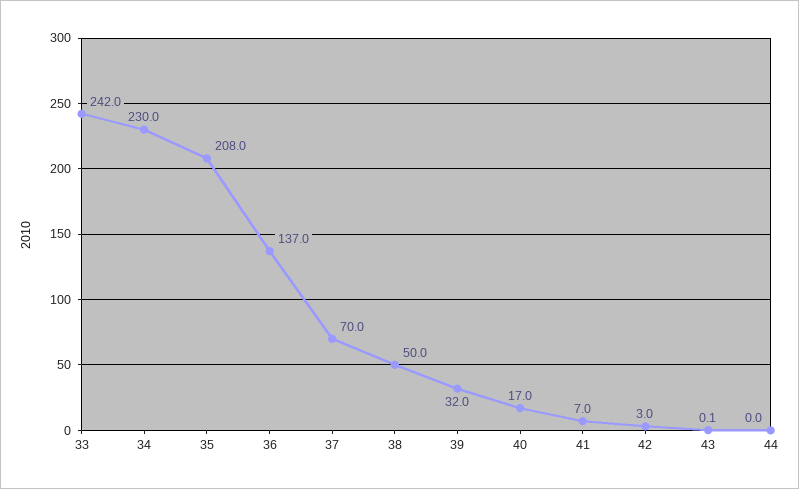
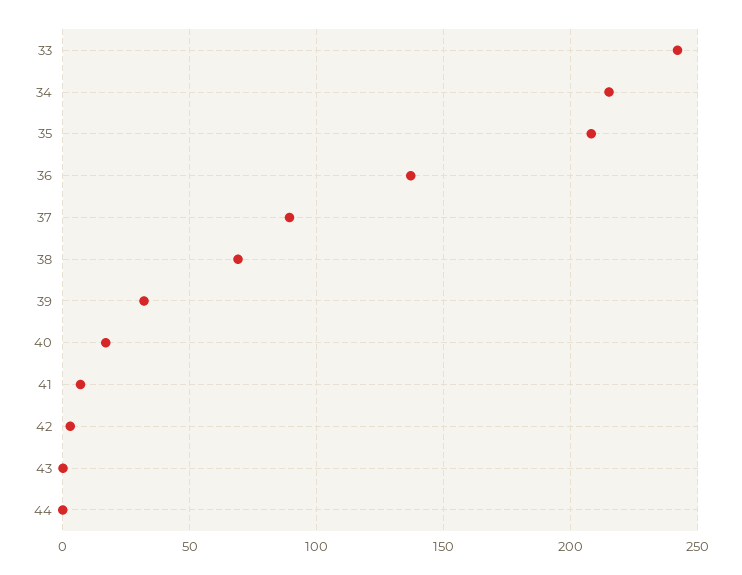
  {
    "33": 242,
-   "34": 230,
+   "34": 215,
    "35": 208,
    "36": 137,
-   "37": 70,
+   "37": 90,
-   "38": 50,
+   "38": 70,
    "39": 32,
    "40": 17,
    "41": 7,
    "42": 3,
    "43": 0.1,
    "44": 0
  }

